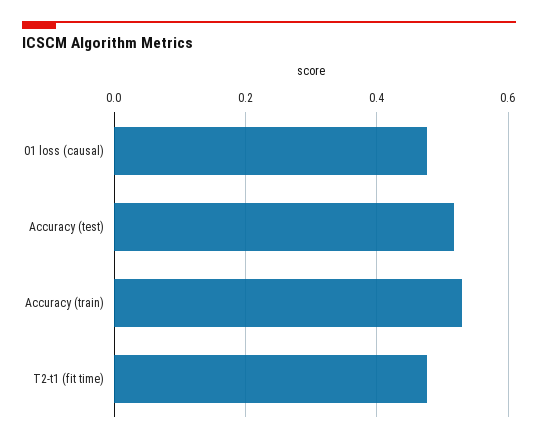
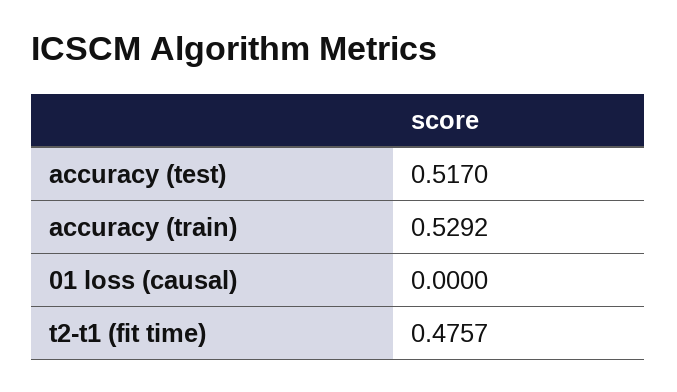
  {
-   "01 loss (causal)": 0.48,
+   "01 loss (causal)": 0,
    "Accuracy (test)": 0.517,
    "Accuracy (train)": 0.5292,
    "T2-t1 (fit time)": 0.4757
  }

